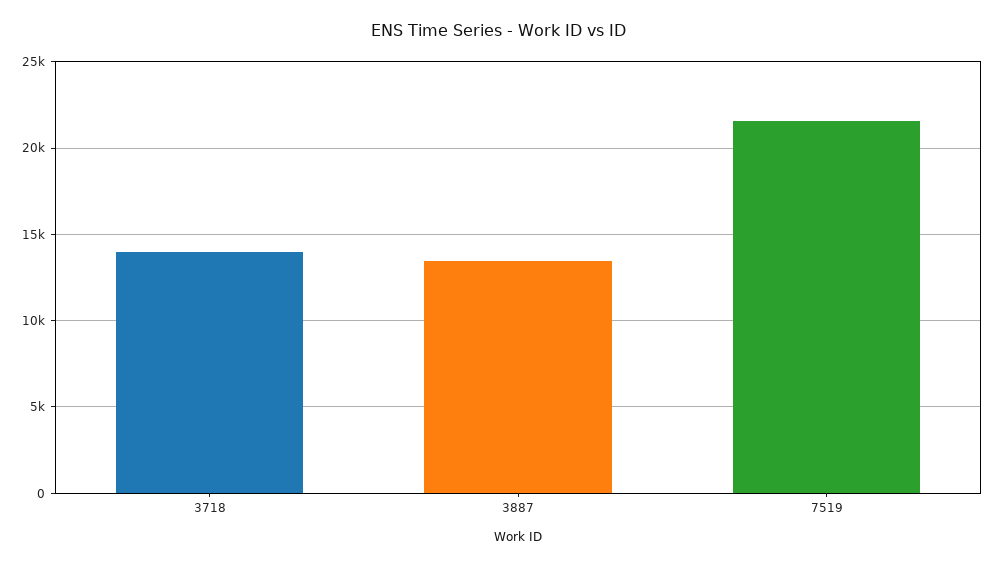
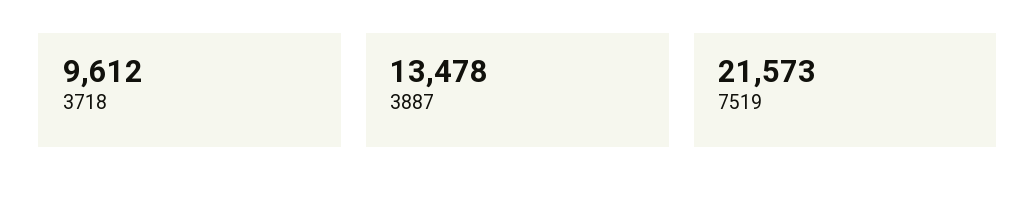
  {
-   "3718": 14000,
+   "3718": 9612,
    "3887": 13478,
    "7519": 21573
  }

